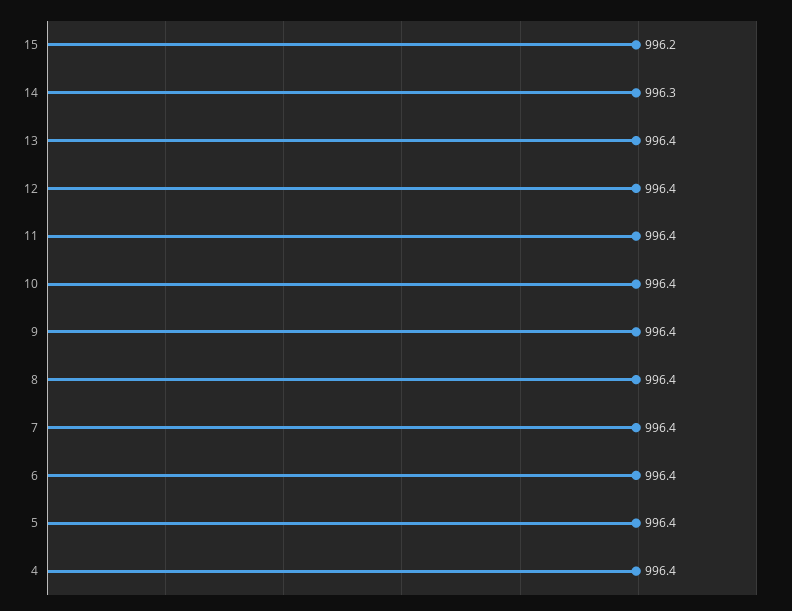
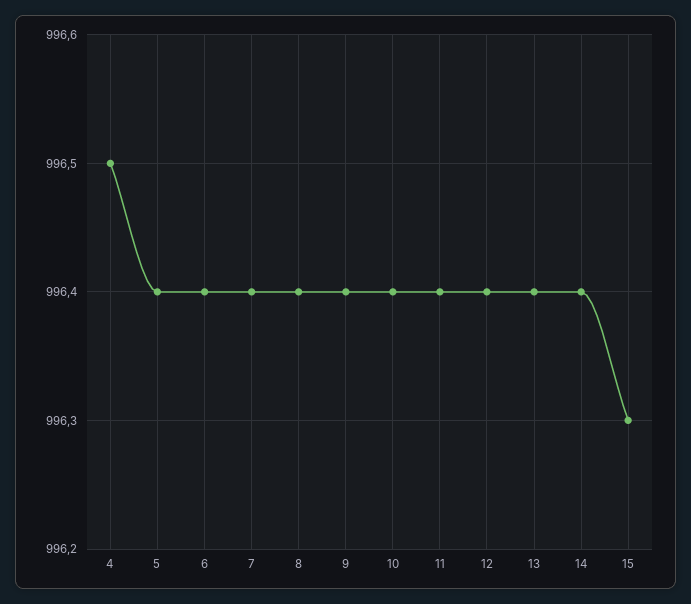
  {
-   "15": 996.2,
+   "15": 996.3,
-   "14": 996.3,
+   "14": 996.4,
    "13": 996.4,
    "12": 996.4,
    "11": 996.4,
    "10": 996.4,
    "9": 996.4,
    "8": 996.4,
    "7": 996.4,
    "6": 996.4,
    "5": 996.4,
-   "4": 996.4
+   "4": 996.5
  }

